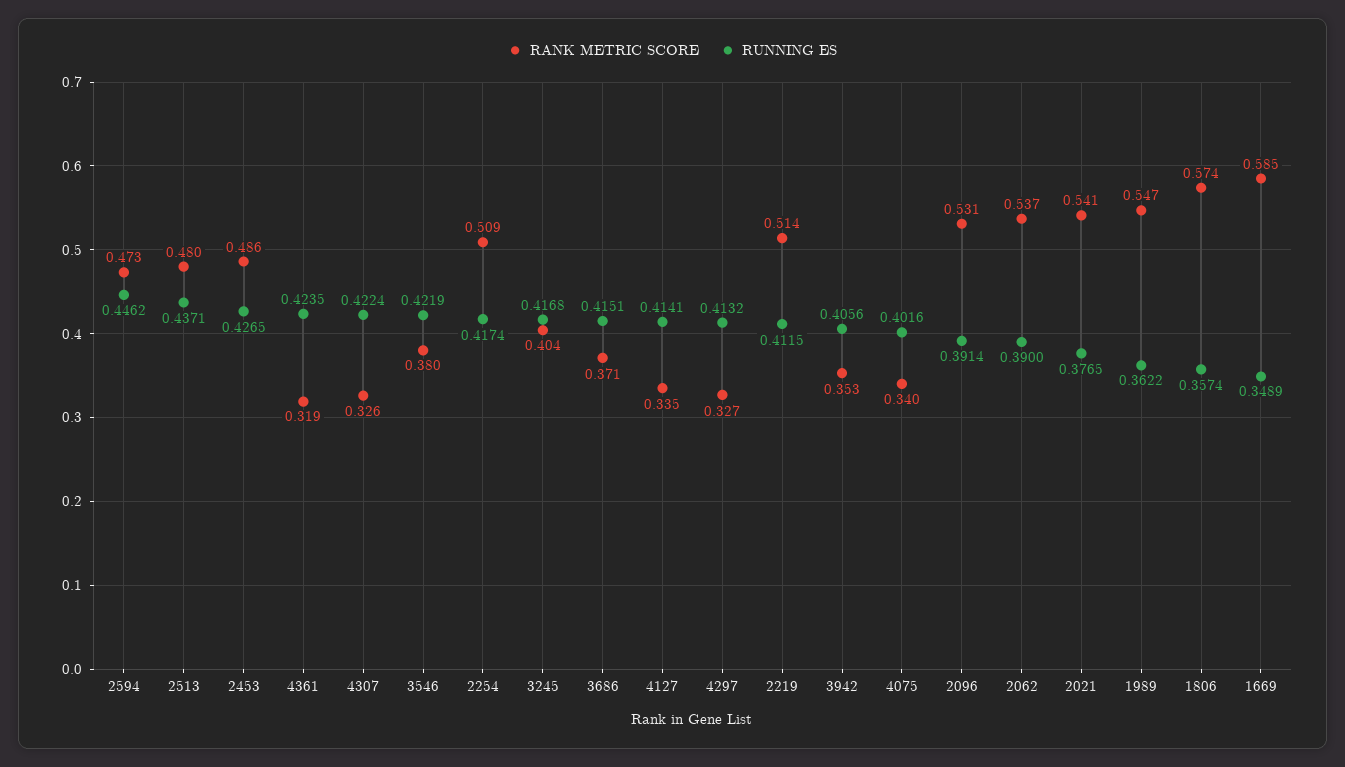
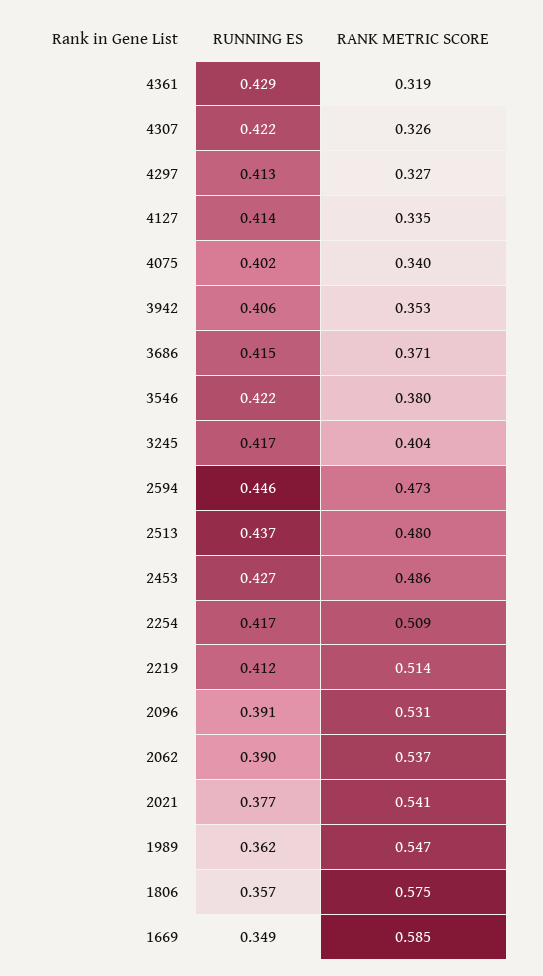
  {
    "RANK METRIC SCORE": {
      "2594": 0.473,
      "2513": 0.48,
      "2453": 0.486,
      "4361": 0.319,
      "4307": 0.326,
      "3546": 0.38,
      "2254": 0.509,
      "3245": 0.404,
      "3686": 0.371,
      "4127": 0.335,
      "4297": 0.327,
      "2219": 0.514,
      "3942": 0.353,
      "4075": 0.34,
      "2096": 0.531,
      "2062": 0.537,
      "2021": 0.541,
      "1989": 0.547,
-     "1806": 0.574,
+     "1806": 0.575,
      "1669": 0.585
    },
    "RUNNING ES": {
      "2594": 0.4462,
      "2513": 0.4371,
      "2453": 0.4265,
-     "4361": 0.4235,
+     "4361": 0.429,
      "4307": 0.4224,
      "3546": 0.4219,
      "2254": 0.4174,
      "3245": 0.4168,
      "3686": 0.4151,
      "4127": 0.4141,
      "4297": 0.4132,
      "2219": 0.4115,
      "3942": 0.4056,
      "4075": 0.4016,
      "2096": 0.3914,
      "2062": 0.39,
      "2021": 0.3765,
      "1989": 0.3622,
      "1806": 0.3574,
      "1669": 0.3489
    }
  }

